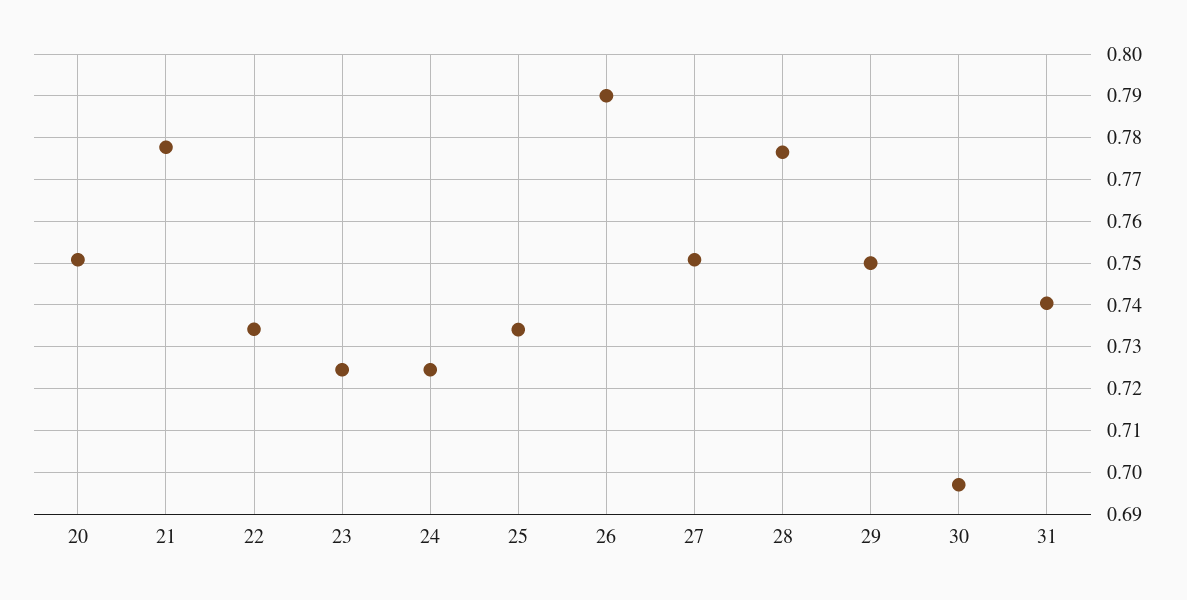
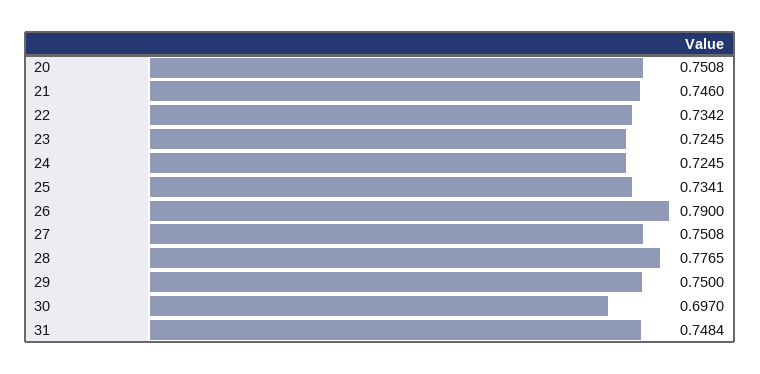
  {
    "20": 0.7508,
-   "21": 0.778,
+   "21": 0.746,
    "22": 0.7342,
    "23": 0.7245,
    "24": 0.7245,
    "25": 0.7341,
    "26": 0.79,
    "27": 0.7508,
    "28": 0.7765,
    "29": 0.75,
    "30": 0.697,
-   "31": 0.74
+   "31": 0.7484
  }

